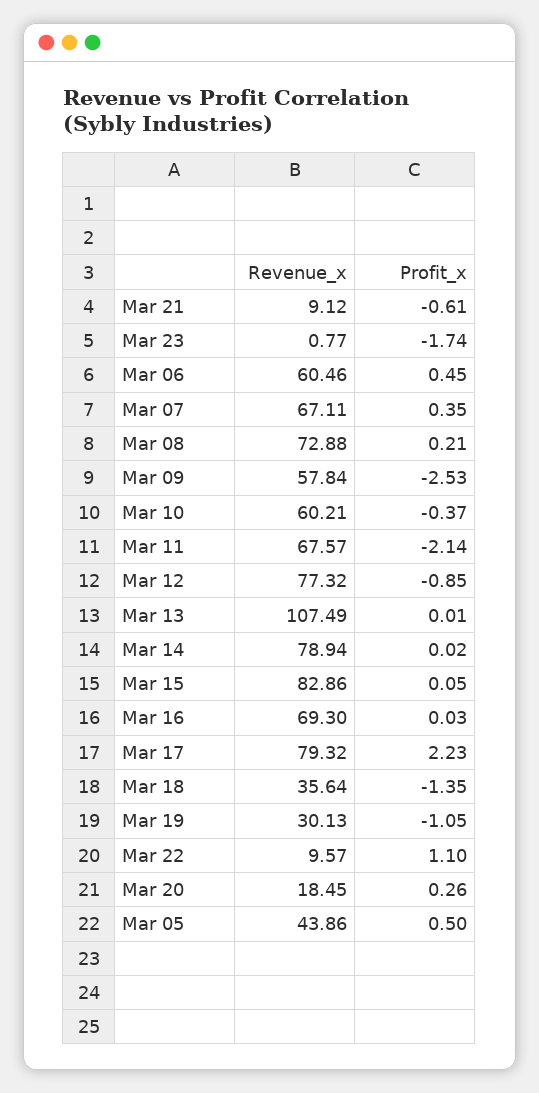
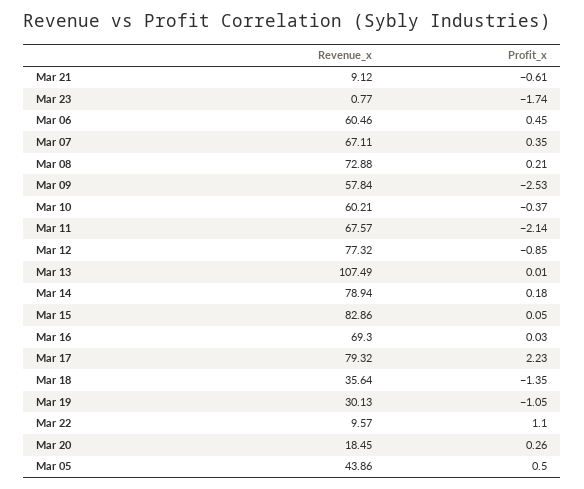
  {
    "Revenue_x": {
      "Mar 21": 9.12,
      "Mar 23": 0.77,
      "Mar 06": 60.46,
      "Mar 07": 67.11,
      "Mar 08": 72.88,
      "Mar 09": 57.84,
      "Mar 10": 60.21,
      "Mar 11": 67.57,
      "Mar 12": 77.32,
      "Mar 13": 107.49,
      "Mar 14": 78.94,
      "Mar 15": 82.86,
      "Mar 16": 69.3,
      "Mar 17": 79.32,
      "Mar 18": 35.64,
      "Mar 19": 30.13,
      "Mar 22": 9.57,
      "Mar 20": 18.45,
      "Mar 05": 43.86
    },
    "Profit_x": {
      "Mar 21": -0.61,
      "Mar 23": -1.74,
      "Mar 06": 0.45,
      "Mar 07": 0.35,
      "Mar 08": 0.21,
      "Mar 09": -2.53,
      "Mar 10": -0.37,
      "Mar 11": -2.14,
      "Mar 12": -0.85,
      "Mar 13": 0.01,
-     "Mar 14": 0.02,
+     "Mar 14": 0.18,
      "Mar 15": 0.05,
      "Mar 16": 0.03,
      "Mar 17": 2.23,
      "Mar 18": -1.35,
      "Mar 19": -1.05,
      "Mar 22": 1.1,
      "Mar 20": 0.26,
      "Mar 05": 0.5
    }
  }

